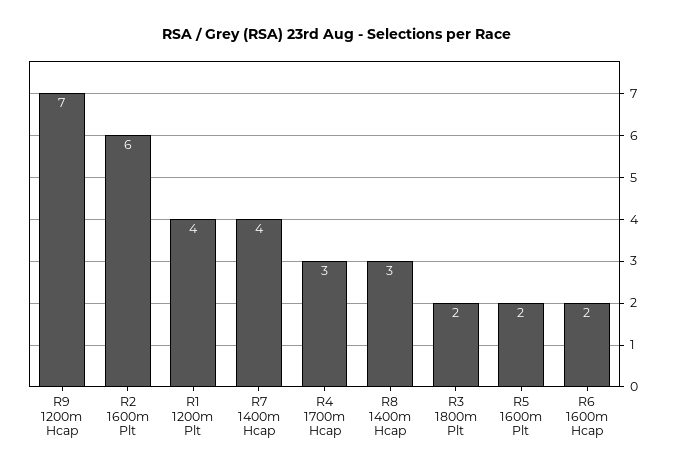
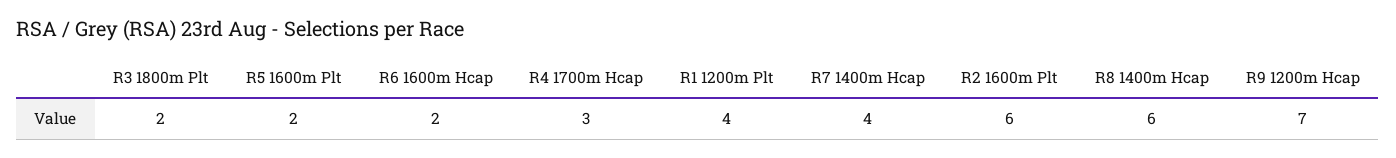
  {
    "R9 1200m Hcap": 7,
    "R2 1600m Plt": 6,
    "R1 1200m Plt": 4,
    "R7 1400m Hcap": 4,
    "R4 1700m Hcap": 3,
-   "R8 1400m Hcap": 3,
+   "R8 1400m Hcap": 6,
    "R3 1800m Plt": 2,
    "R5 1600m Plt": 2,
    "R6 1600m Hcap": 2
  }

